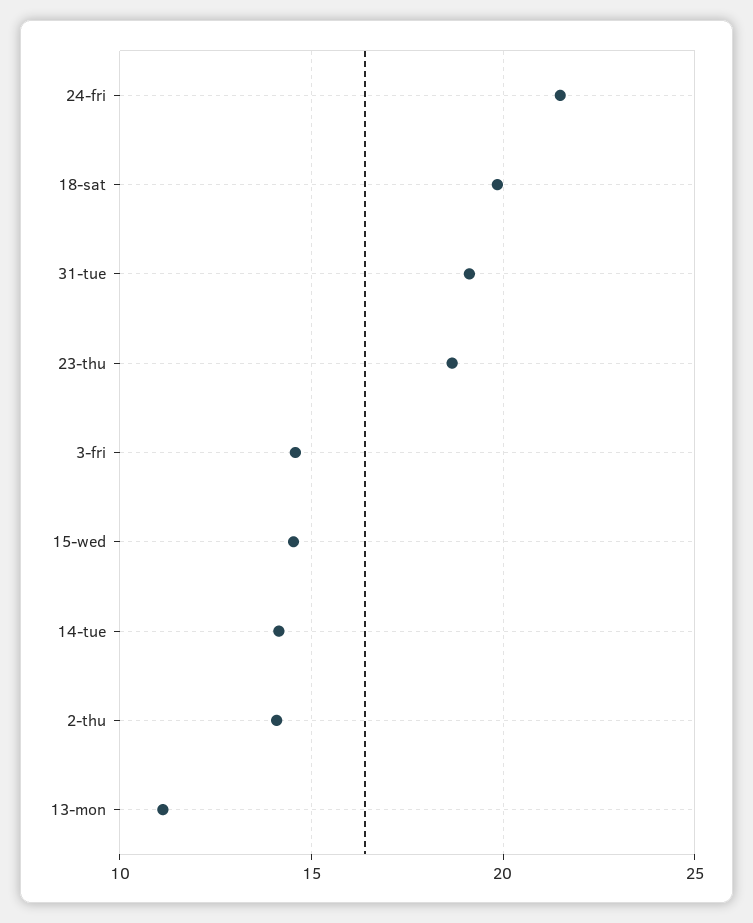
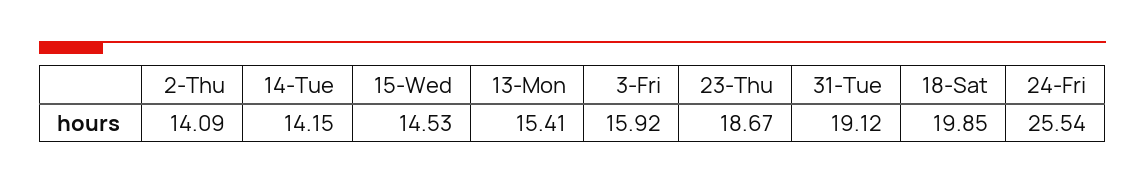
  {
-   "24-fri": 21.5,
+   "24-fri": 25.54,
    "18-sat": 19.85,
    "31-tue": 19.12,
    "23-thu": 18.67,
-   "3-fri": 14.5,
+   "3-fri": 15.92,
    "15-wed": 14.53,
    "14-tue": 14.15,
    "2-thu": 14.09,
-   "13-mon": 11
+   "13-mon": 15.41
  }

